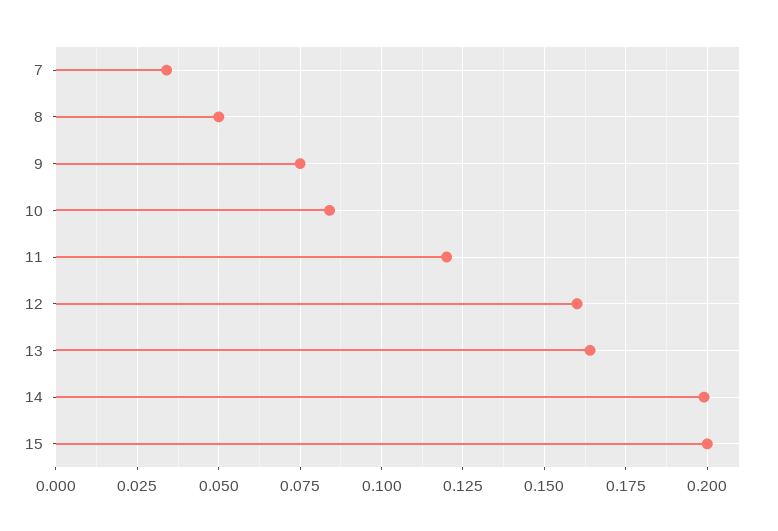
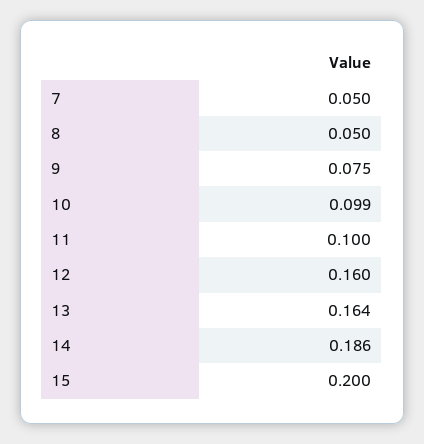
  {
-   "7": 0.035,
+   "7": 0.05,
    "8": 0.05,
    "9": 0.075,
-   "10": 0.085,
+   "10": 0.099,
-   "11": 0.12,
+   "11": 0.1,
    "12": 0.16,
    "13": 0.164,
-   "14": 0.2,
+   "14": 0.186,
    "15": 0.2
  }

